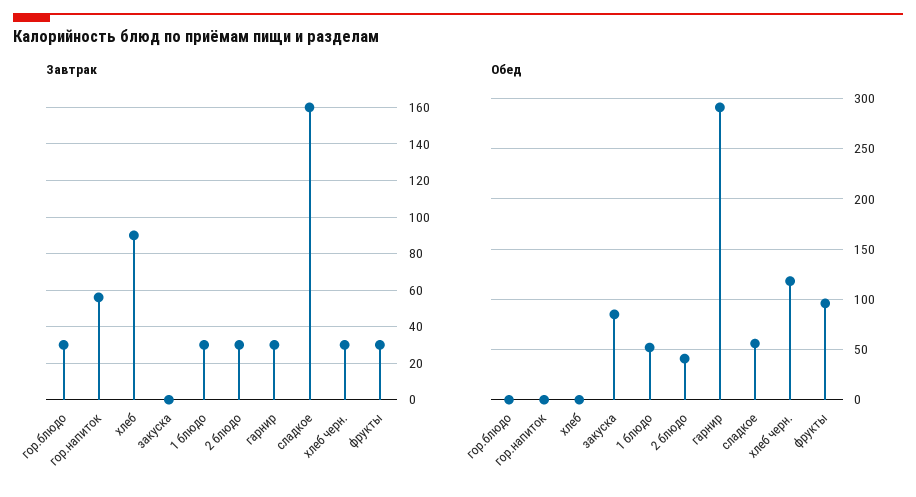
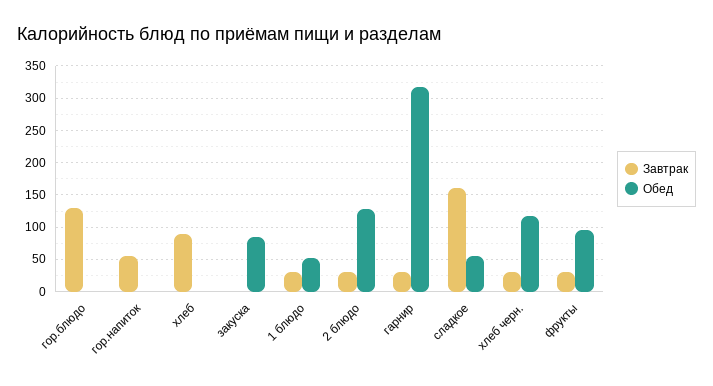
  {
    "Завтрак": {
-     "гор.блюдо": 30,
+     "гор.блюдо": 130,
      "гор.напиток": 55,
      "хлеб": 90,
      "закуска": 0,
      "1 блюдо": 30,
      "2 блюдо": 30,
      "гарнир": 30,
      "сладкое": 160,
      "хлеб черн.": 30,
      "фрукты": 30
    },
    "Обед": {
      "гор.блюдо": 0,
      "гор.напиток": 0,
      "хлеб": 0,
      "закуска": 90,
      "1 блюдо": 50,
-     "2 блюдо": 40,
+     "2 блюдо": 130,
-     "гарнир": 290,
+     "гарнир": 320,
      "сладкое": 60,
      "хлеб черн.": 120,
      "фрукты": 100
    }
  }

